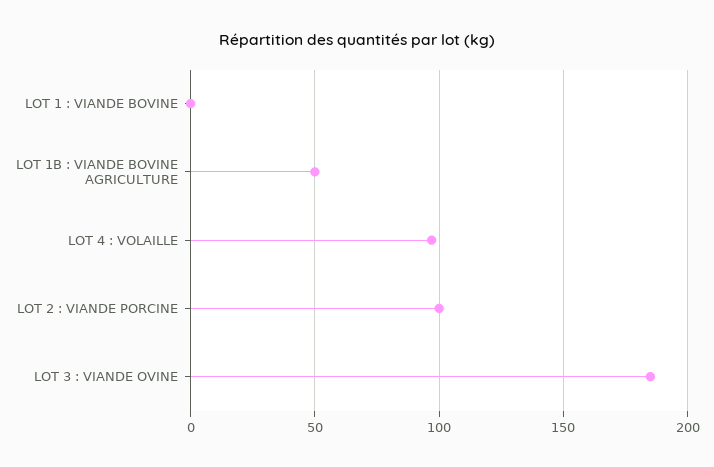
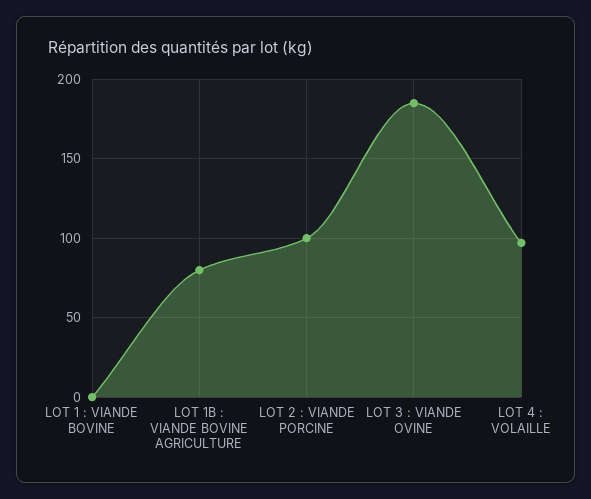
  {
    "LOT 1 : VIANDE BOVINE": 0,
-   "LOT 1B : VIANDE BOVINE AGRICULTURE": 50,
+   "LOT 1B : VIANDE BOVINE AGRICULTURE": 80,
    "LOT 4 : VOLAILLE": 95,
    "LOT 2 : VIANDE PORCINE": 100,
    "LOT 3 : VIANDE OVINE": 185
  }

